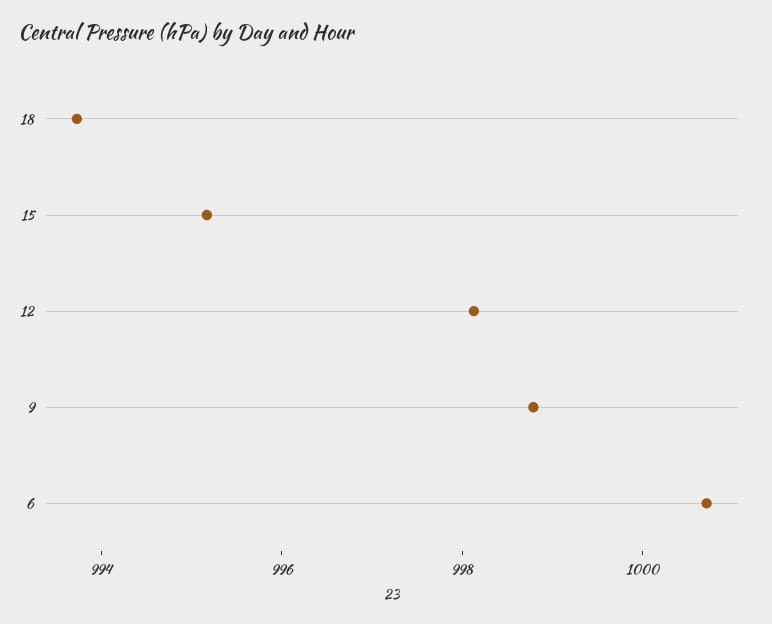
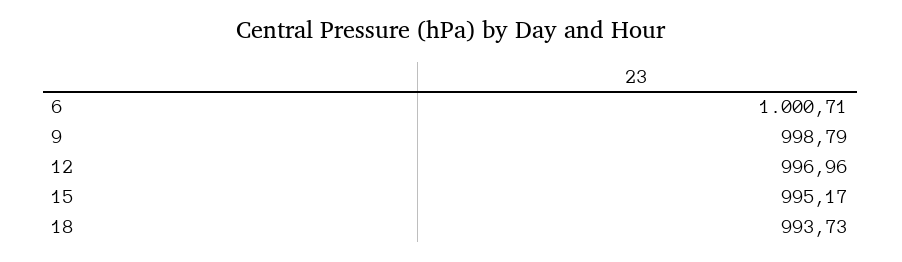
  {
    "18": 993.73,
    "15": 995.17,
-   "12": 998,
+   "12": 996.96,
    "9": 998.79,
    "6": 1000.71
  }

